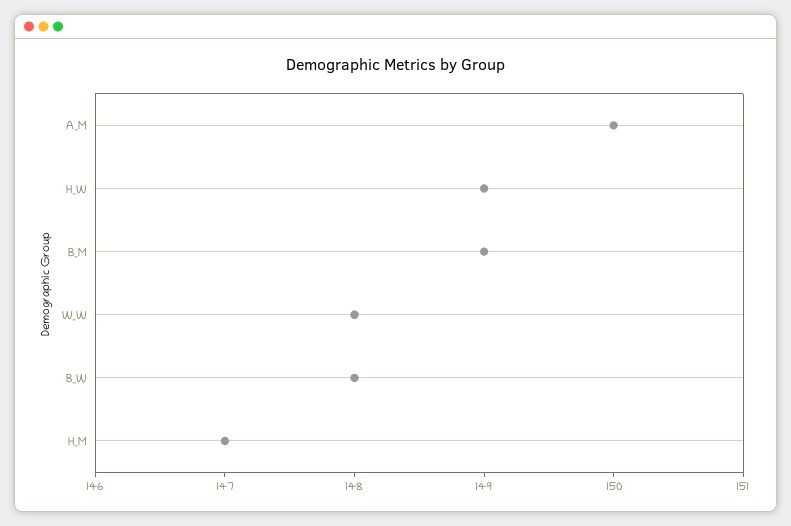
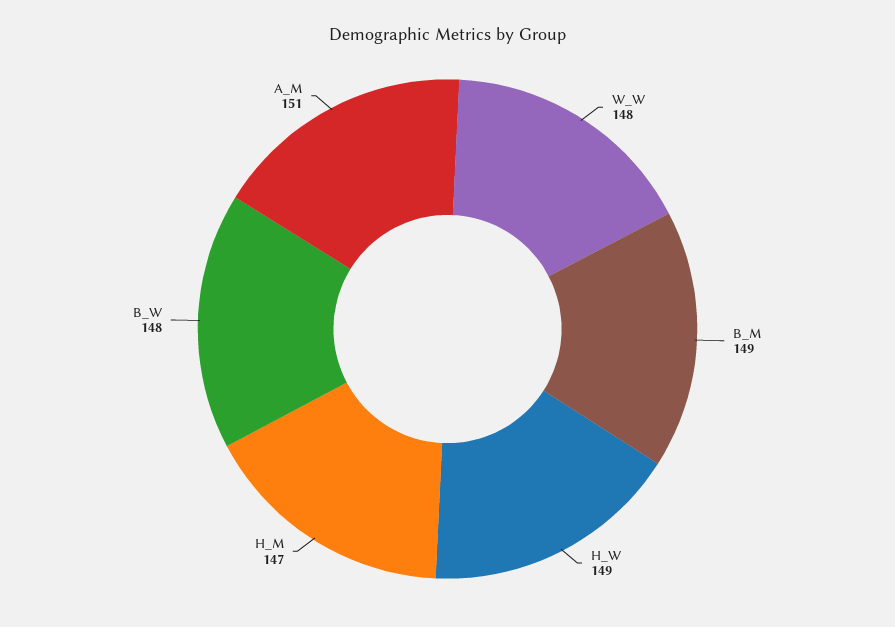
  {
-   "A_M": 150,
+   "A_M": 151,
    "H_W": 149,
    "B_M": 149,
    "W_W": 148,
    "B_W": 148,
    "H_M": 147
  }

